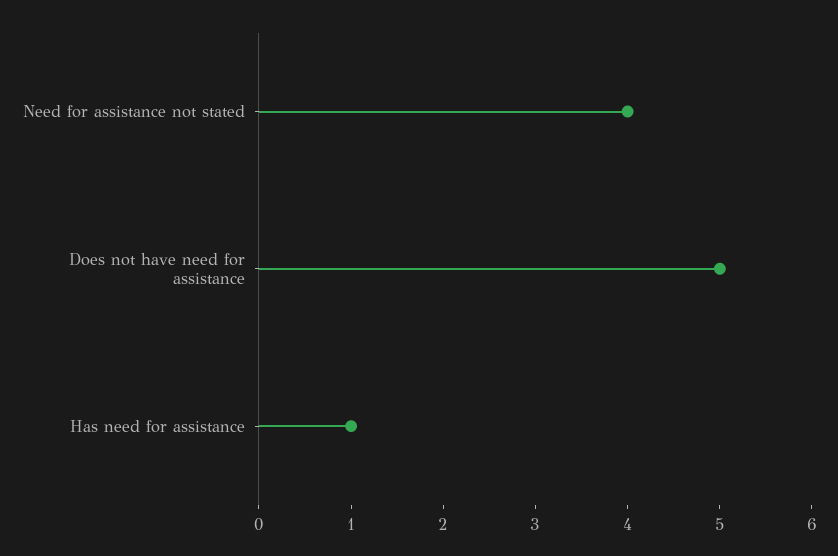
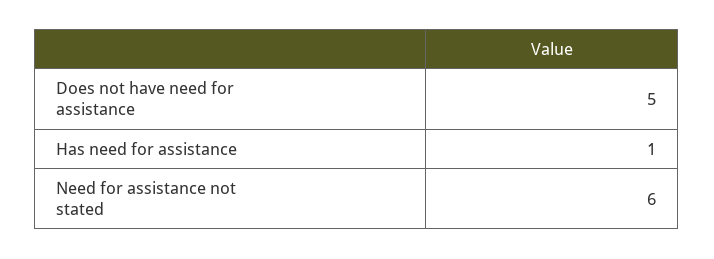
  {
-   "Need for assistance not stated": 4,
+   "Need for assistance not stated": 6,
    "Does not have need for assistance": 5,
    "Has need for assistance": 1
  }

